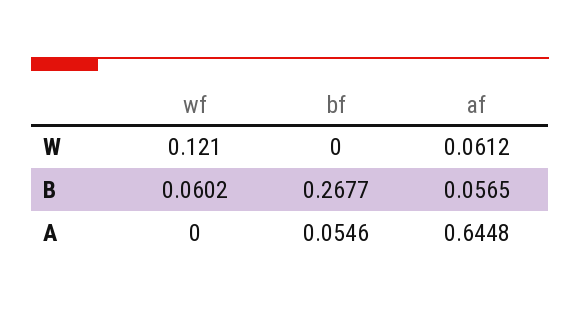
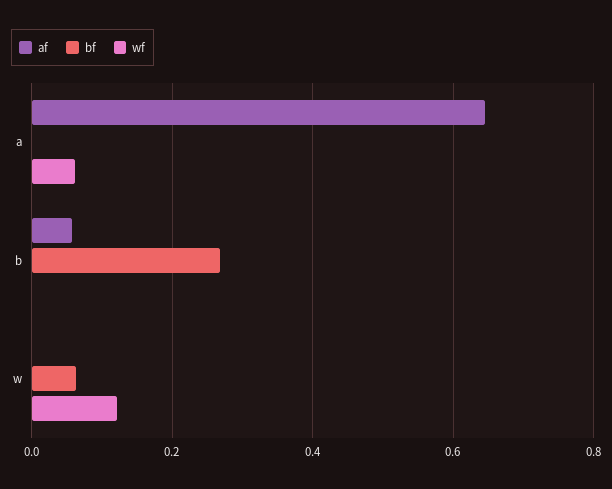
  {
    "wf": {
      "W": 0.121,
-     "B": 0.0602,
+     "B": 0,
-     "A": 0
+     "A": 0.06
    },
    "bf": {
-     "W": 0,
+     "W": 0.06,
      "B": 0.2677,
-     "A": 0.0546
+     "A": 0
    },
    "af": {
-     "W": 0.0612,
+     "W": 0,
      "B": 0.0565,
      "A": 0.6448
    }
  }

